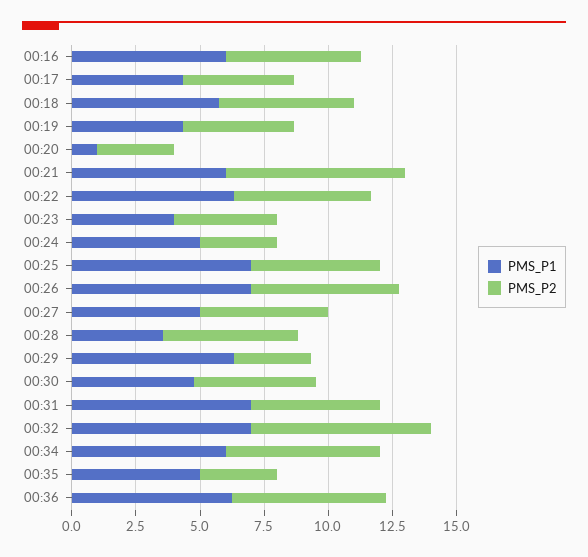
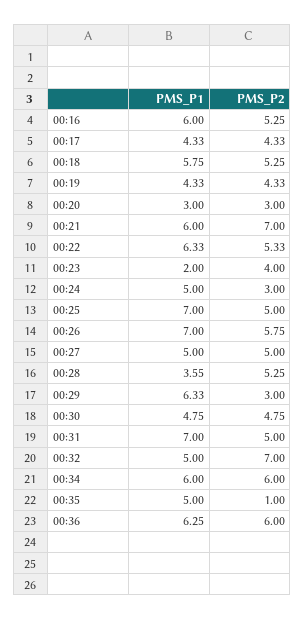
  {
    "PMS_P1": {
      "00:16": 6,
      "00:17": 4.33,
      "00:18": 5.75,
      "00:19": 4.33,
-     "00:20": 1,
+     "00:20": 3,
      "00:21": 6,
      "00:22": 6.33,
-     "00:23": 4,
+     "00:23": 2,
      "00:24": 5,
      "00:25": 7,
      "00:26": 7,
      "00:27": 5,
      "00:28": 3.55,
      "00:29": 6.33,
      "00:30": 4.75,
      "00:31": 7,
-     "00:32": 7,
+     "00:32": 5,
      "00:34": 6,
      "00:35": 5,
      "00:36": 6.25
    },
    "PMS_P2": {
      "00:16": 5.25,
      "00:17": 4.33,
      "00:18": 5.25,
      "00:19": 4.33,
      "00:20": 3,
      "00:21": 7,
      "00:22": 5.33,
      "00:23": 4,
      "00:24": 3,
      "00:25": 5,
      "00:26": 5.75,
      "00:27": 5,
      "00:28": 5.25,
      "00:29": 3,
      "00:30": 4.75,
      "00:31": 5,
      "00:32": 7,
      "00:34": 6,
-     "00:35": 3,
+     "00:35": 1,
      "00:36": 6
    }
  }

